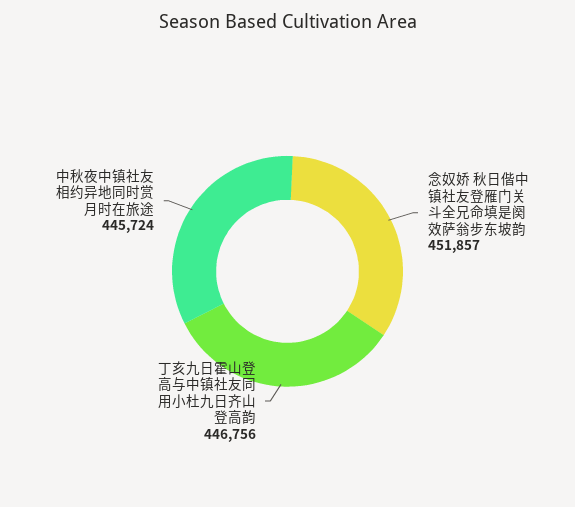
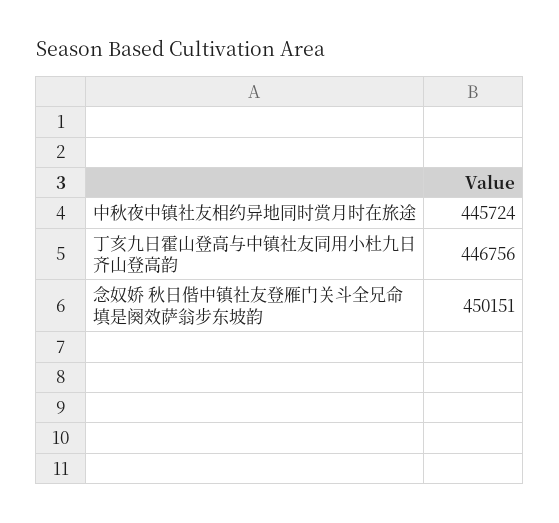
  {
-   "念奴娇 秋日偕中镇社友登雁门关斗全兄命填是阕效萨翁步东坡韵": 451857,
+   "念奴娇 秋日偕中镇社友登雁门关斗全兄命填是阕效萨翁步东坡韵": 450151,
    "丁亥九日霍山登高与中镇社友同用小杜九日齐山登高韵": 446756,
    "中秋夜中镇社友相约异地同时赏月时在旅途": 445724
  }

